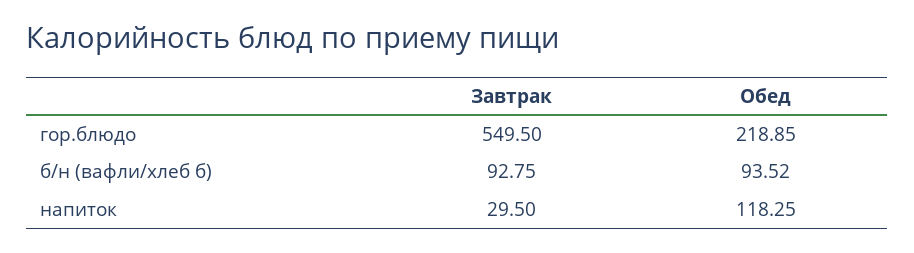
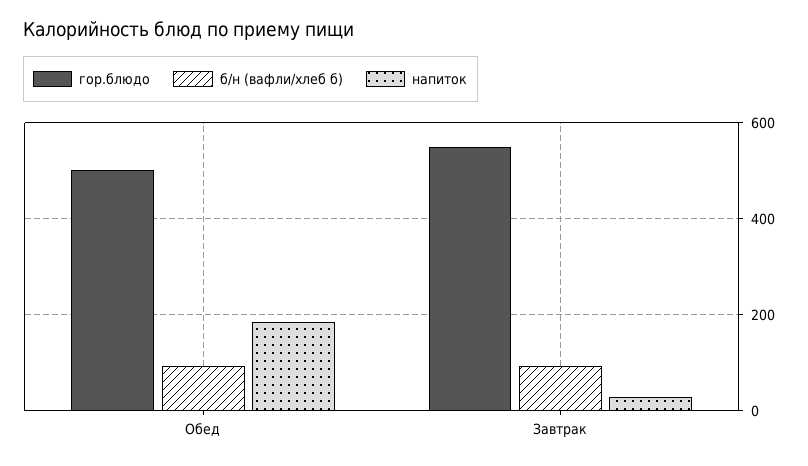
  {
    "гор.блюдо": {
      "Завтрак": 549.5,
-     "Обед": 218.85
+     "Обед": 500
    },
    "б/н (вафли/хлеб б)": {
      "Завтрак": 92.75,
      "Обед": 93.52
    },
    "напиток": {
      "Завтрак": 29.5,
-     "Обед": 118.25
+     "Обед": 180
    }
  }

